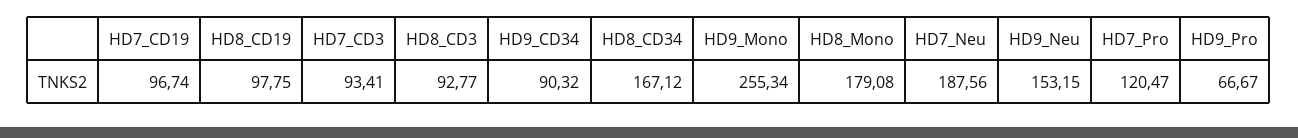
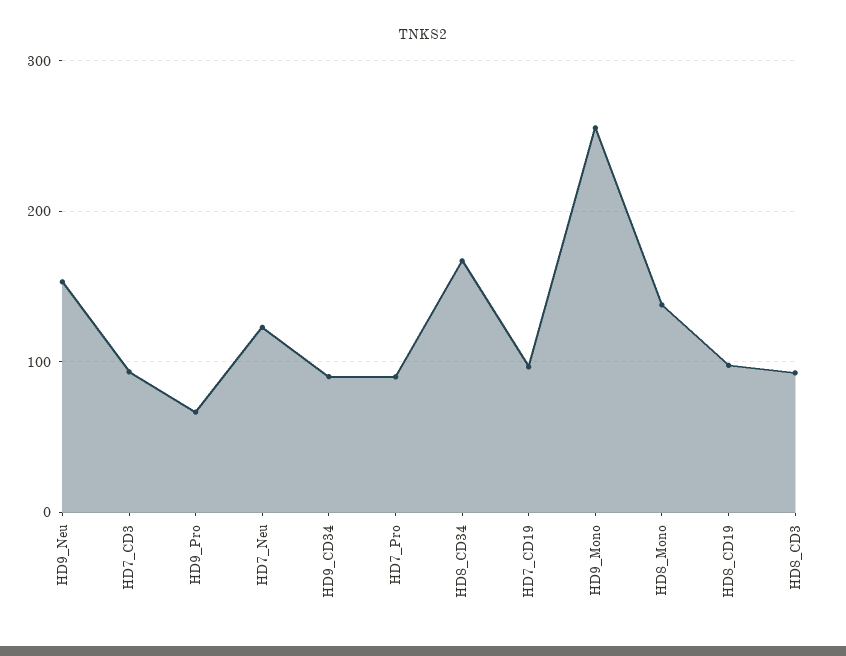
  {
    "HD7_CD19": 96.74,
    "HD8_CD19": 97.75,
    "HD7_CD3": 93.41,
    "HD8_CD3": 92.77,
    "HD9_CD34": 90.32,
    "HD8_CD34": 167.12,
    "HD9_Mono": 255.34,
-   "HD8_Mono": 179.08,
+   "HD8_Mono": 140,
-   "HD7_Neu": 187.56,
+   "HD7_Neu": 120,
    "HD9_Neu": 153.15,
-   "HD7_Pro": 120.47,
+   "HD7_Pro": 90,
    "HD9_Pro": 66.67
  }

